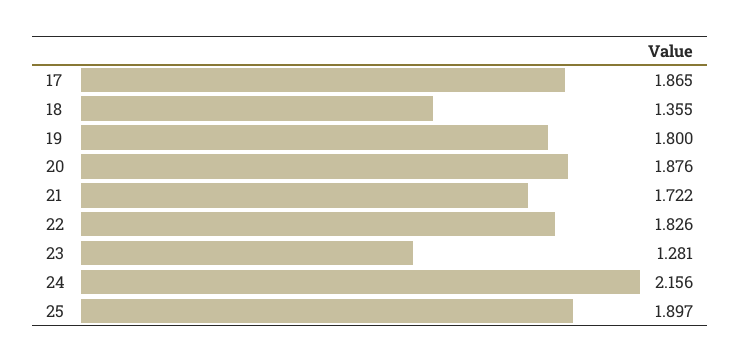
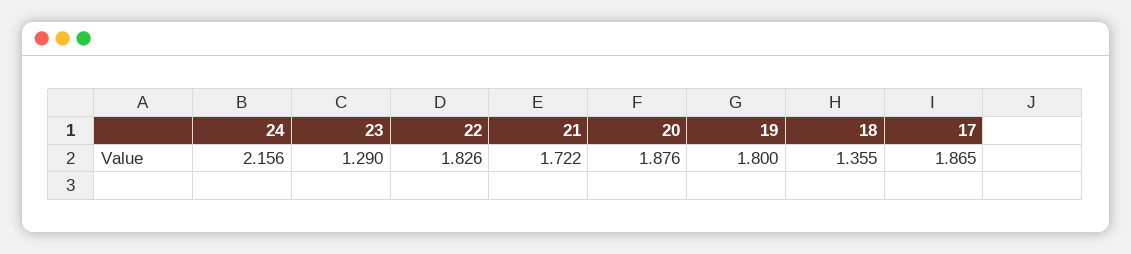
  {
    "17": 1.865,
    "18": 1.355,
    "19": 1.8,
    "20": 1.876,
    "21": 1.722,
    "22": 1.826,
-   "23": 1.281,
+   "23": 1.29,
-   "24": 2.156,
+   "24": 2.156
-   "25": 1.897
  }

